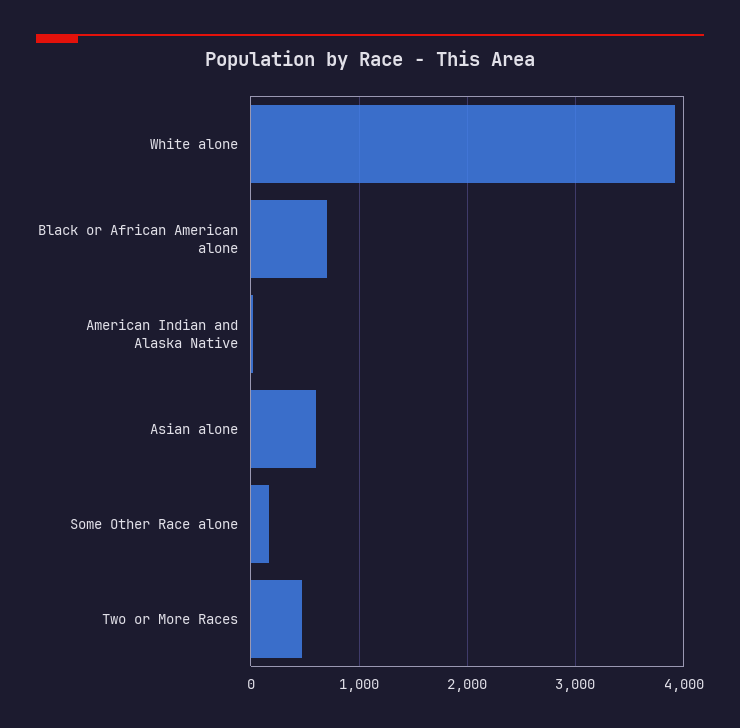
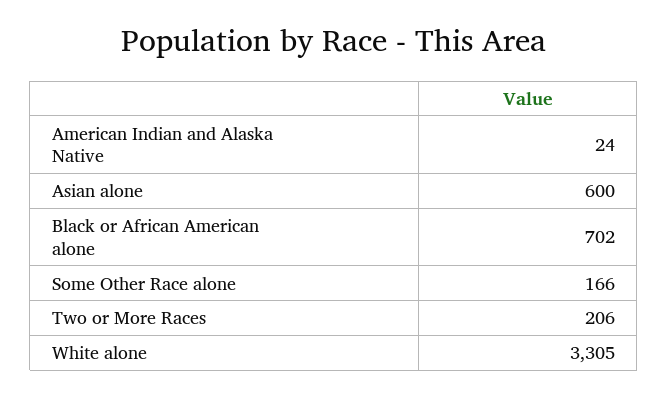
  {
-   "White alone": 3900,
+   "White alone": 3305,
    "Black or African American alone": 702,
    "American Indian and Alaska Native": 24,
    "Asian alone": 600,
    "Some Other Race alone": 166,
-   "Two or More Races": 500
+   "Two or More Races": 206
  }

